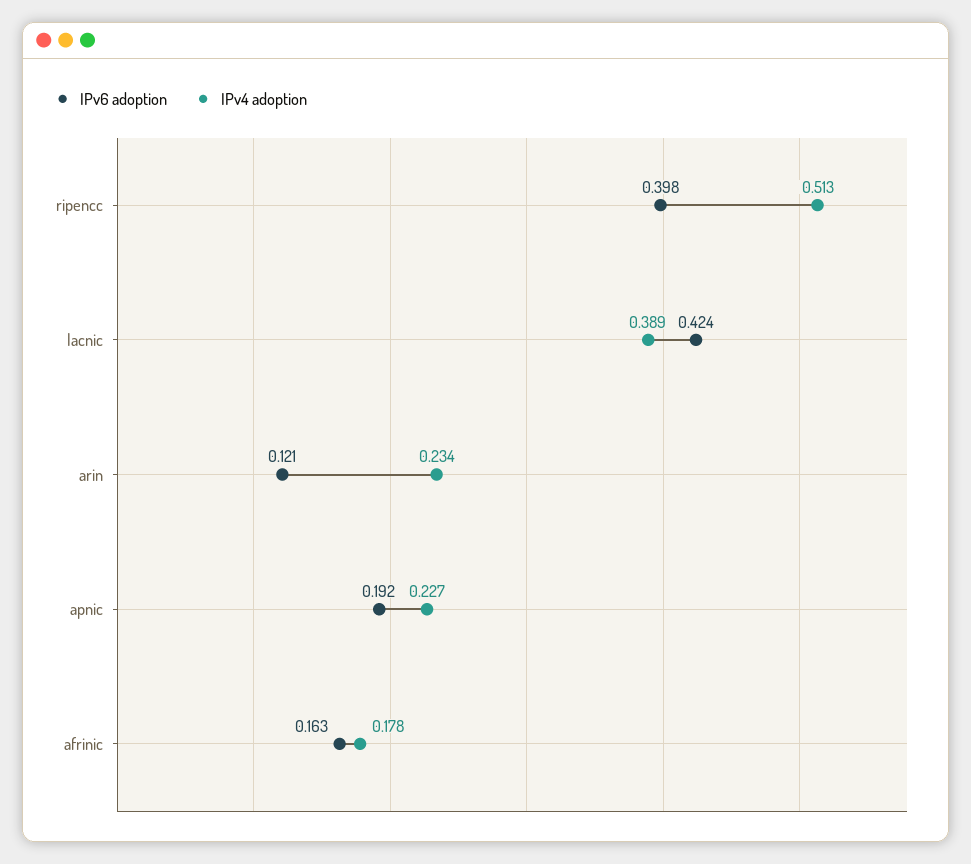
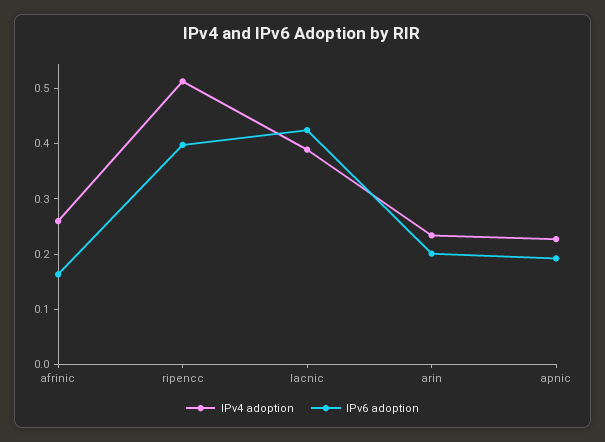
  {
    "IPv6 adoption": {
      "ripencc": 0.398,
      "lacnic": 0.424,
-     "arin": 0.121,
+     "arin": 0.2,
      "apnic": 0.192,
      "afrinic": 0.163
    },
    "IPv4 adoption": {
      "ripencc": 0.513,
      "lacnic": 0.389,
      "arin": 0.234,
      "apnic": 0.227,
-     "afrinic": 0.178
+     "afrinic": 0.26
    }
  }

